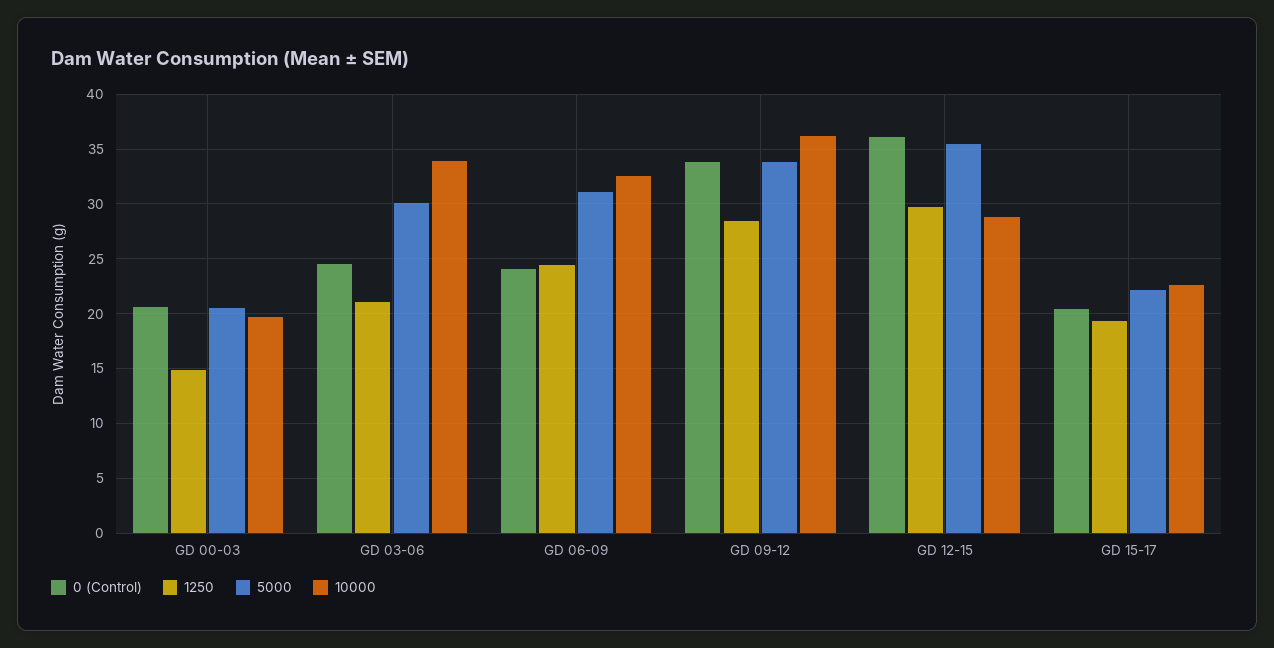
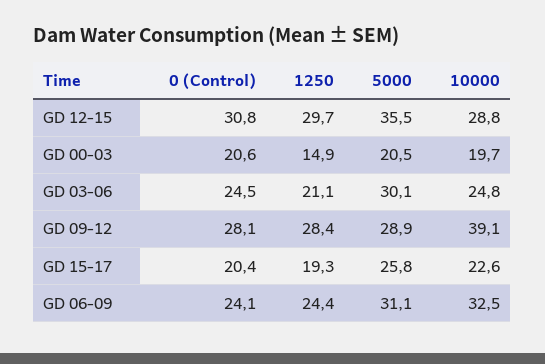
  {
    "0 (Control)": {
      "GD 00-03": 20.6,
      "GD 03-06": 24.5,
      "GD 06-09": 24.1,
-     "GD 09-12": 34,
+     "GD 09-12": 28.1,
-     "GD 12-15": 36,
+     "GD 12-15": 30.8,
      "GD 15-17": 20.4
    },
    "1250": {
      "GD 00-03": 14.9,
      "GD 03-06": 21.1,
      "GD 06-09": 24.4,
      "GD 09-12": 28.4,
      "GD 12-15": 29.7,
      "GD 15-17": 19.3
    },
    "5000": {
      "GD 00-03": 20.5,
      "GD 03-06": 30.1,
      "GD 06-09": 31.1,
-     "GD 09-12": 34,
+     "GD 09-12": 28.9,
      "GD 12-15": 35.5,
-     "GD 15-17": 22
+     "GD 15-17": 25.8
    },
    "10000": {
      "GD 00-03": 19.7,
-     "GD 03-06": 34,
+     "GD 03-06": 24.8,
      "GD 06-09": 32.5,
-     "GD 09-12": 36,
+     "GD 09-12": 39.1,
      "GD 12-15": 28.8,
      "GD 15-17": 22.6
    }
  }

